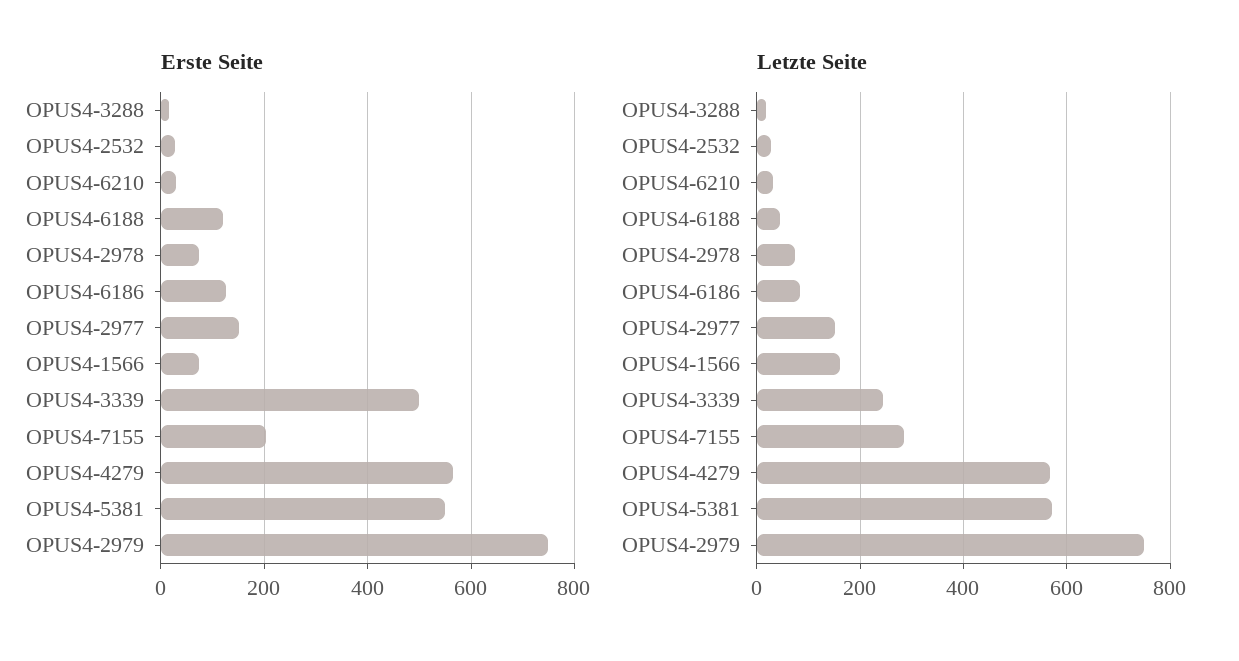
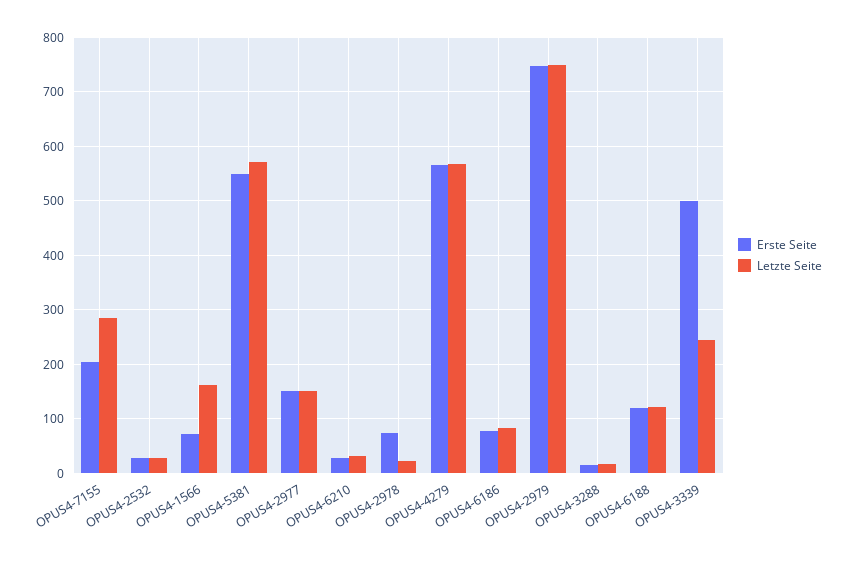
  {
    "Erste Seite": {
      "OPUS4-3288": 20,
      "OPUS4-2532": 20,
      "OPUS4-6210": 20,
      "OPUS4-6188": 120,
      "OPUS4-2978": 80,
-     "OPUS4-6186": 120,
+     "OPUS4-6186": 80,
      "OPUS4-2977": 160,
      "OPUS4-1566": 80,
      "OPUS4-3339": 500,
      "OPUS4-7155": 200,
      "OPUS4-4279": 560,
      "OPUS4-5381": 560,
      "OPUS4-2979": 740
    },
    "Letzte Seite": {
      "OPUS4-3288": 20,
      "OPUS4-2532": 20,
      "OPUS4-6210": 40,
-     "OPUS4-6188": 40,
+     "OPUS4-6188": 120,
-     "OPUS4-2978": 80,
+     "OPUS4-2978": 20,
      "OPUS4-6186": 80,
      "OPUS4-2977": 160,
      "OPUS4-1566": 160,
      "OPUS4-3339": 240,
      "OPUS4-7155": 280,
      "OPUS4-4279": 560,
      "OPUS4-5381": 580,
      "OPUS4-2979": 740
    }
  }

